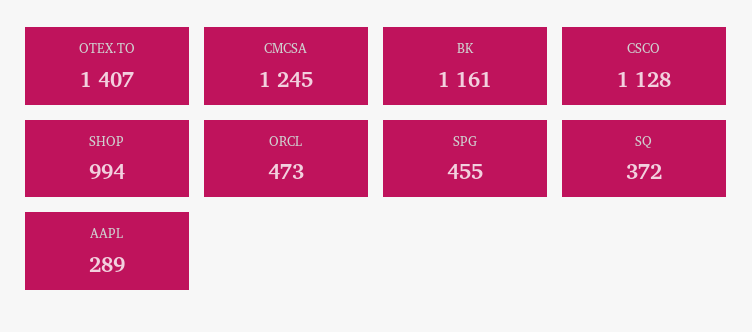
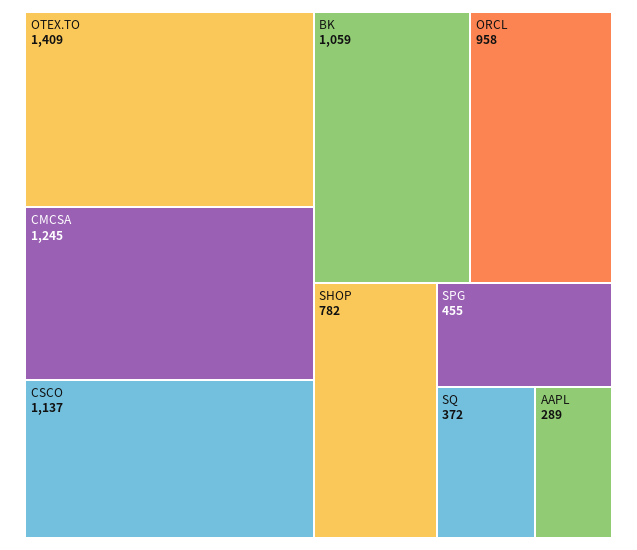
  {
-   "OTEX.TO": 1407,
+   "OTEX.TO": 1409,
    "CMCSA": 1245,
-   "BK": 1161,
+   "BK": 1059,
-   "CSCO": 1128,
+   "CSCO": 1137,
-   "SHOP": 994,
+   "SHOP": 782,
-   "ORCL": 473,
+   "ORCL": 958,
    "SPG": 455,
    "SQ": 372,
    "AAPL": 289
  }

